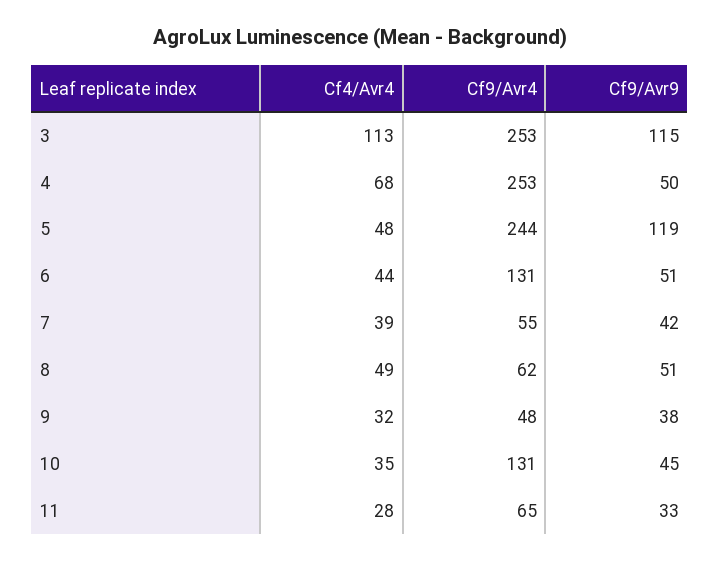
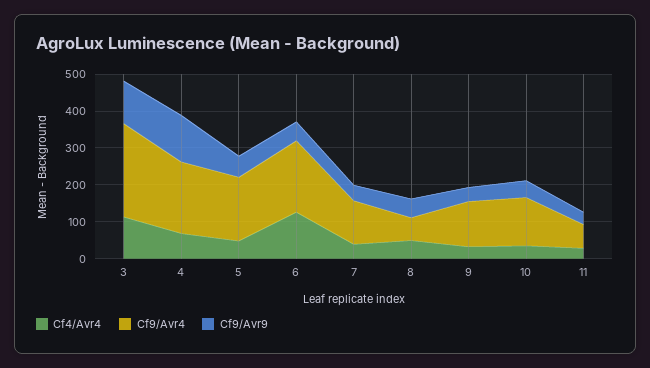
  {
    "Cf4/Avr4": {
      "3": 113,
      "4": 68,
      "5": 48,
-     "6": 44,
+     "6": 125,
      "7": 39,
      "8": 49,
      "9": 32,
      "10": 35,
      "11": 28
    },
    "Cf9/Avr4": {
      "3": 253,
-     "4": 253,
+     "4": 200,
-     "5": 244,
+     "5": 175,
-     "6": 131,
+     "6": 200,
-     "7": 55,
+     "7": 125,
      "8": 62,
-     "9": 48,
+     "9": 125,
      "10": 131,
      "11": 65
    },
    "Cf9/Avr9": {
      "3": 115,
-     "4": 50,
+     "4": 125,
-     "5": 119,
+     "5": 50,
      "6": 51,
      "7": 42,
      "8": 51,
      "9": 38,
      "10": 45,
      "11": 33
    }
  }

